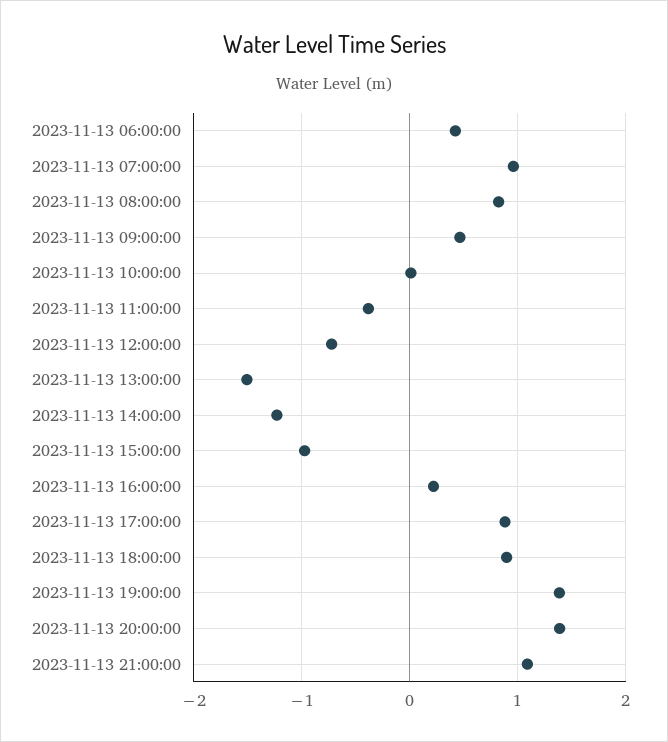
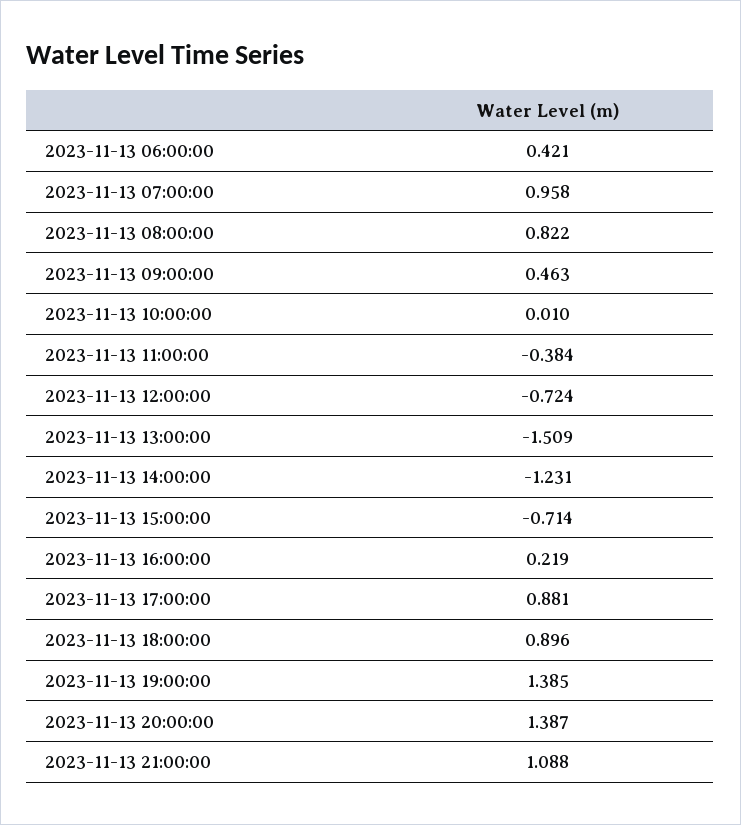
  {
    "2023-11-13 06:00:00": 0.421,
    "2023-11-13 07:00:00": 0.958,
    "2023-11-13 08:00:00": 0.822,
    "2023-11-13 09:00:00": 0.463,
    "2023-11-13 10:00:00": 0.01,
    "2023-11-13 11:00:00": -0.384,
    "2023-11-13 12:00:00": -0.724,
    "2023-11-13 13:00:00": -1.509,
    "2023-11-13 14:00:00": -1.231,
-   "2023-11-13 15:00:00": -1,
+   "2023-11-13 15:00:00": -0.714,
    "2023-11-13 16:00:00": 0.219,
    "2023-11-13 17:00:00": 0.881,
    "2023-11-13 18:00:00": 0.896,
    "2023-11-13 19:00:00": 1.385,
    "2023-11-13 20:00:00": 1.387,
    "2023-11-13 21:00:00": 1.088
  }

